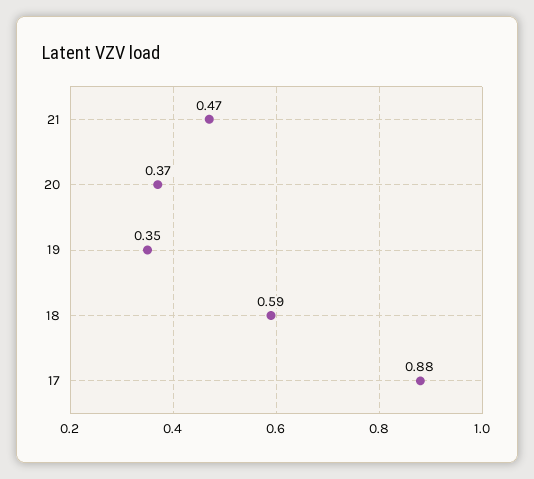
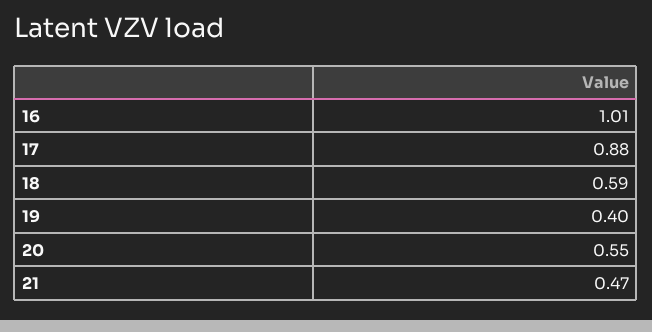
  {
    "21": 0.47,
-   "20": 0.37,
+   "20": 0.55,
-   "19": 0.35,
+   "19": 0.4,
    "18": 0.59,
-   "17": 0.88
+   "17": 0.88,
+   "16": 1.01
  }

